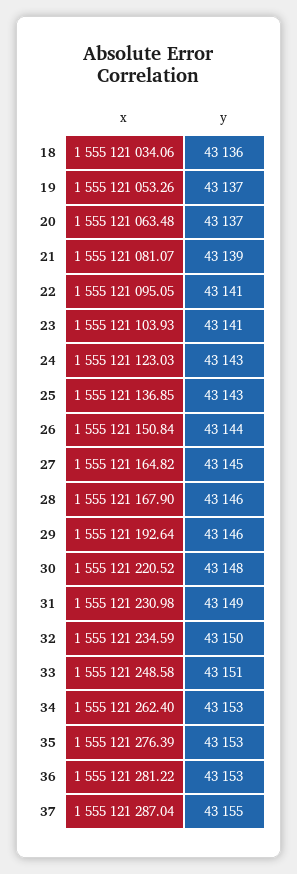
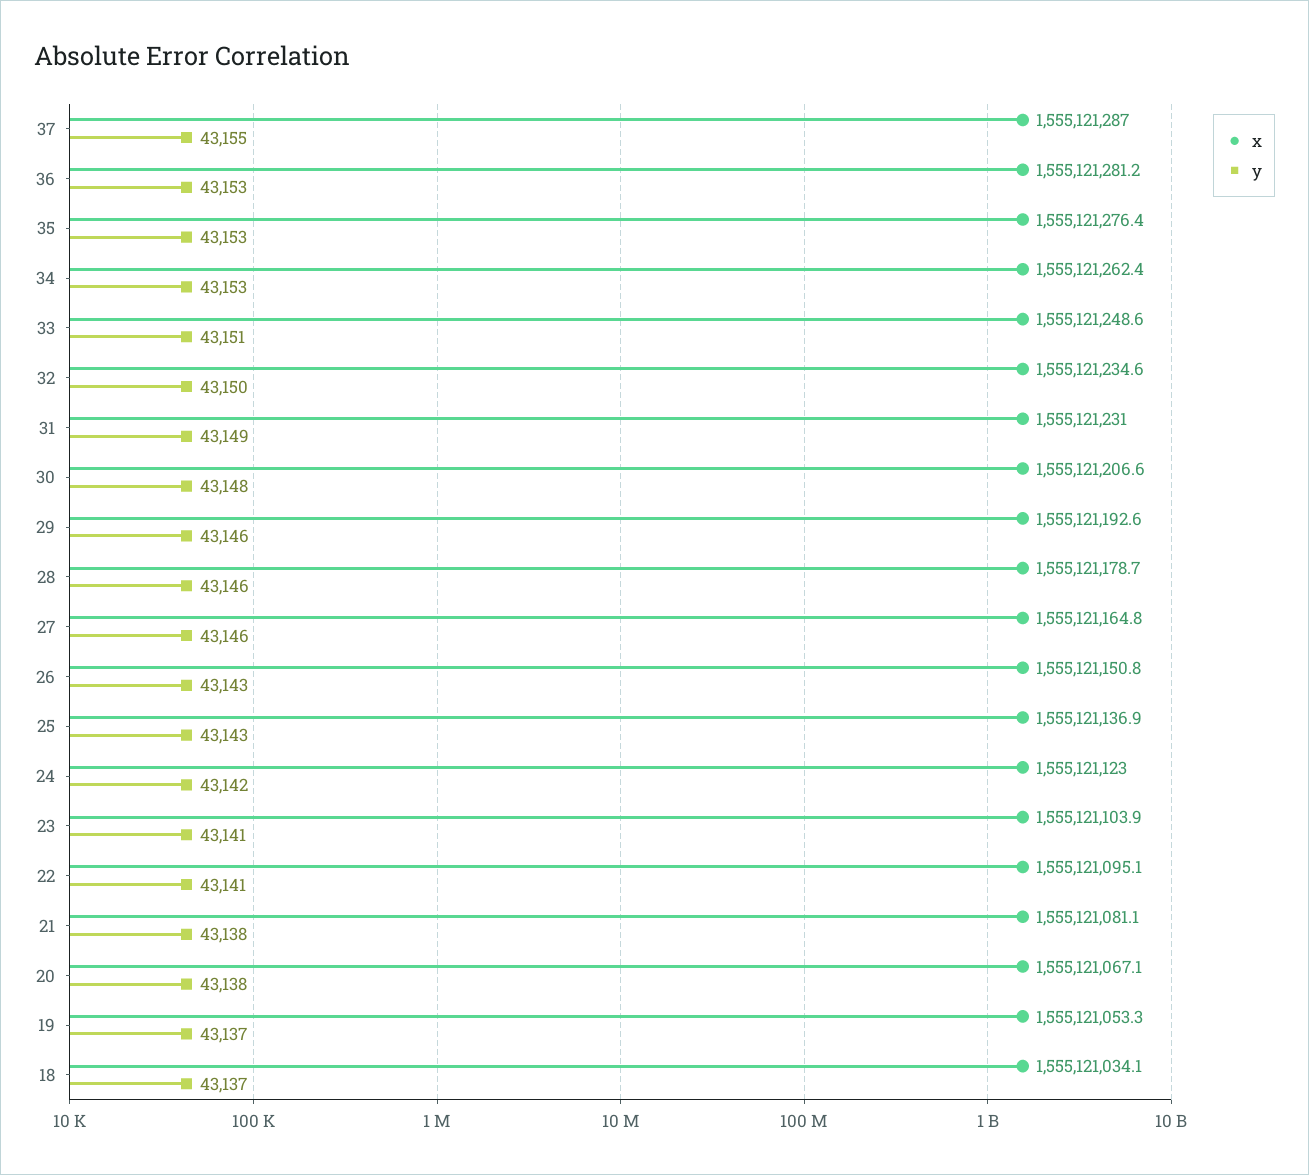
  {
    "x": {
      "18": 1555121034.06,
      "19": 1555121053.26,
-     "20": 1555121063.48,
+     "20": 1555121067.1,
      "21": 1555121081.07,
      "22": 1555121095.05,
      "23": 1555121103.93,
      "24": 1555121123.03,
      "25": 1555121136.85,
      "26": 1555121150.84,
      "27": 1555121164.82,
-     "28": 1555121167.9,
+     "28": 1555121178.7,
      "29": 1555121192.64,
-     "30": 1555121220.52,
+     "30": 1555121206.6,
      "31": 1555121230.98,
      "32": 1555121234.59,
      "33": 1555121248.58,
      "34": 1555121262.4,
      "35": 1555121276.39,
      "36": 1555121281.22,
      "37": 1555121287.04
    },
    "y": {
-     "18": 43136,
+     "18": 43137,
      "19": 43137,
-     "20": 43137,
+     "20": 43138,
-     "21": 43139,
+     "21": 43138,
      "22": 43141,
      "23": 43141,
-     "24": 43143,
+     "24": 43142,
      "25": 43143,
-     "26": 43144,
+     "26": 43143,
-     "27": 43145,
+     "27": 43146,
      "28": 43146,
      "29": 43146,
      "30": 43148,
      "31": 43149,
      "32": 43150,
      "33": 43151,
      "34": 43153,
      "35": 43153,
      "36": 43153,
      "37": 43155
    }
  }

